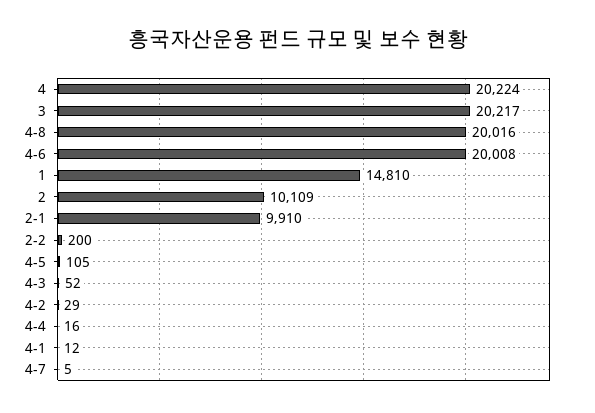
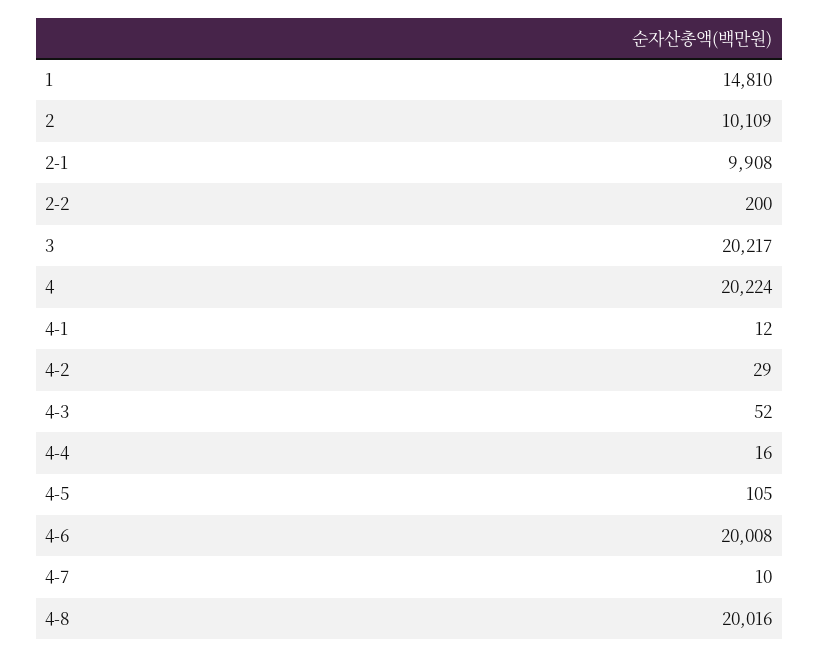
  {
    "4": 20224,
    "3": 20217,
    "4-8": 20016,
    "4-6": 20008,
    "1": 14810,
    "2": 10109,
-   "2-1": 9910,
+   "2-1": 9908,
    "2-2": 200,
    "4-5": 105,
    "4-3": 52,
    "4-2": 29,
    "4-4": 16,
    "4-1": 12,
-   "4-7": 5
+   "4-7": 10
  }

